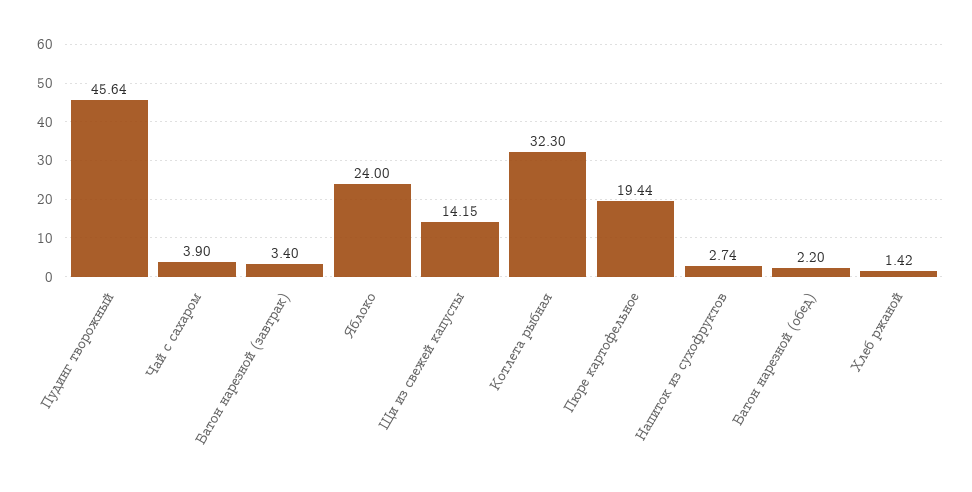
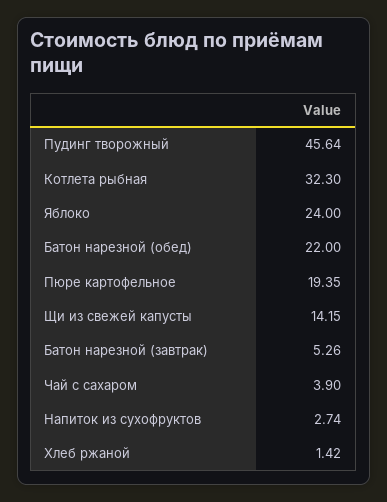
  {
    "Пудинг творожный": 45.64,
    "Чай с сахаром": 3.9,
-   "Батон нарезной (завтрак)": 3.4,
+   "Батон нарезной (завтрак)": 5.26,
    "Яблоко": 24,
    "Щи из свежей капусты": 14.15,
    "Котлета рыбная": 32.3,
-   "Пюре картофельное": 19.44,
+   "Пюре картофельное": 19.35,
    "Напиток из сухофруктов": 2.74,
-   "Батон нарезной (обед)": 2.2,
+   "Батон нарезной (обед)": 22,
    "Хлеб ржаной": 1.42
  }

